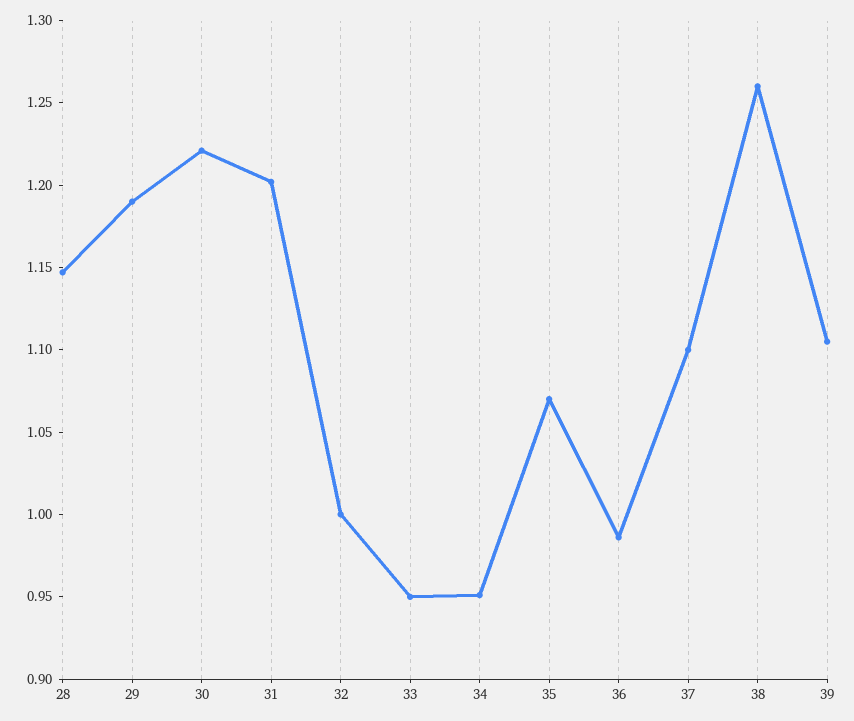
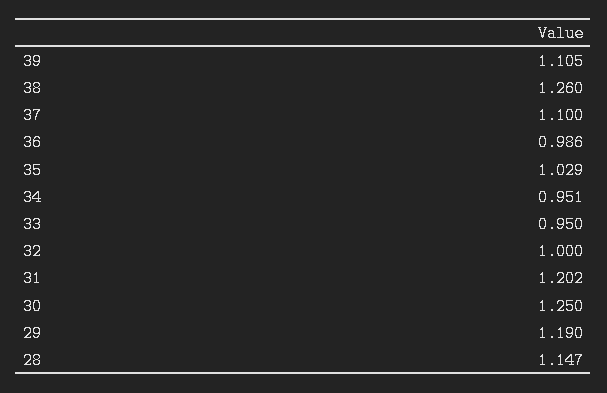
  {
    "28": 1.147,
    "29": 1.19,
-   "30": 1.22,
+   "30": 1.25,
    "31": 1.202,
    "32": 1,
    "33": 0.95,
    "34": 0.951,
-   "35": 1.07,
+   "35": 1.029,
    "36": 0.986,
    "37": 1.1,
    "38": 1.26,
    "39": 1.105
  }

